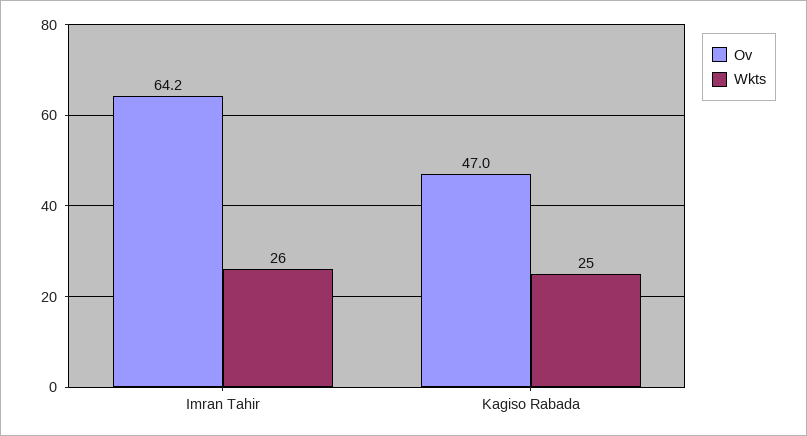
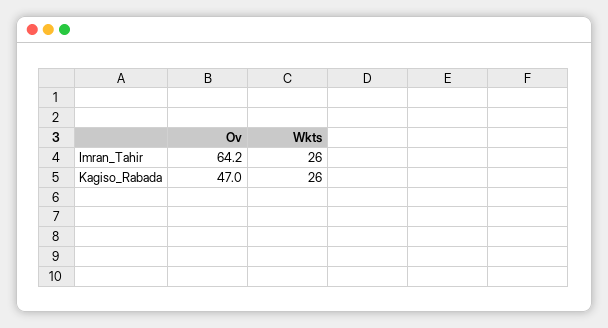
  {
    "Ov": {
      "Imran Tahir": 64.2,
      "Kagiso Rabada": 47
    },
    "Wkts": {
      "Imran Tahir": 26,
-     "Kagiso Rabada": 25
+     "Kagiso Rabada": 26
    }
  }

